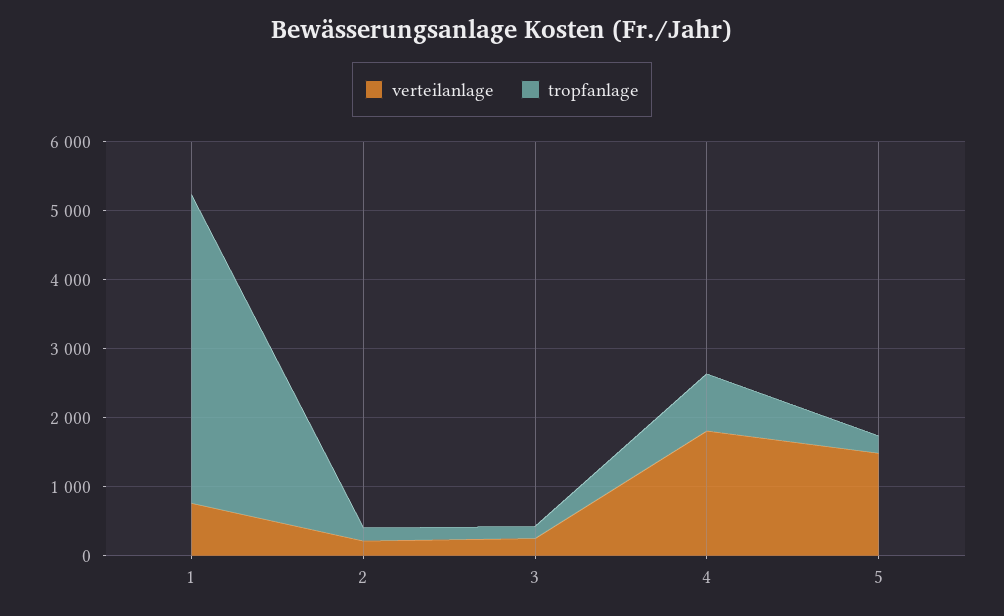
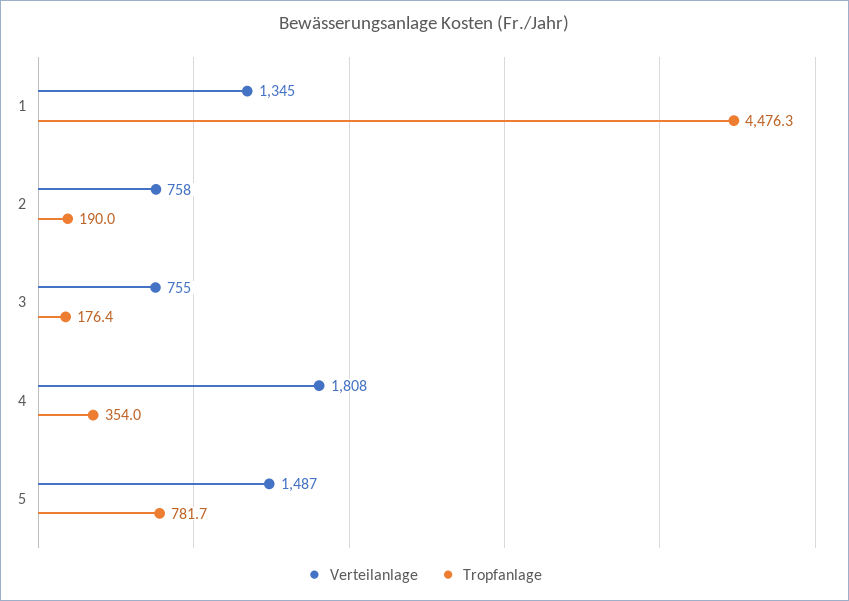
  {
    "verteilanlage": {
-     "1": 800,
+     "1": 1345,
-     "2": 200,
+     "2": 758,
-     "3": 200,
+     "3": 755,
      "4": 1808,
      "5": 1487
    },
    "tropfanlage": {
      "1": 4476.3,
      "2": 190,
      "3": 176.4,
-     "4": 800,
+     "4": 354,
-     "5": 200
+     "5": 781.7
    }
  }

